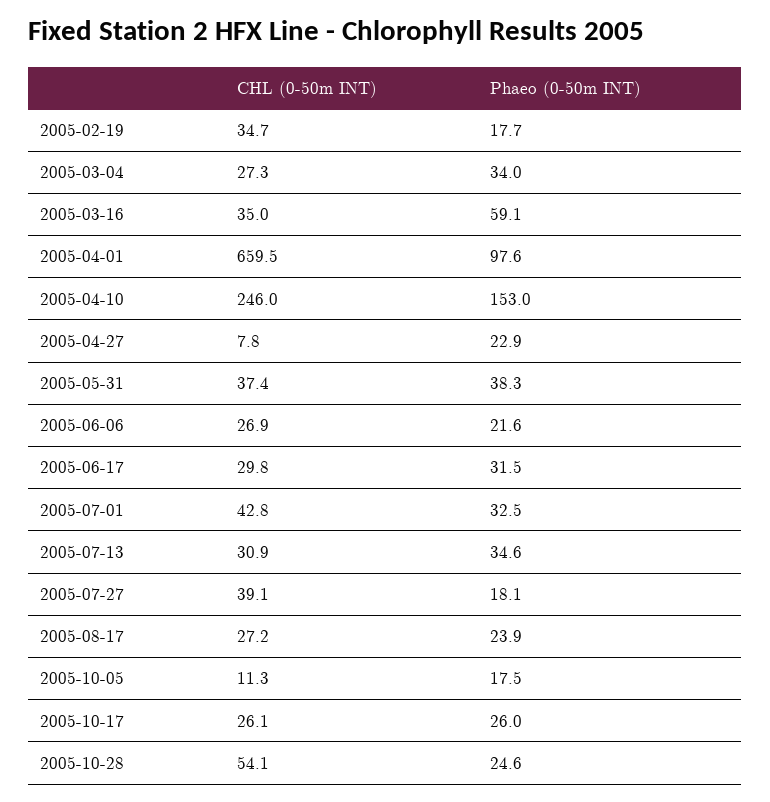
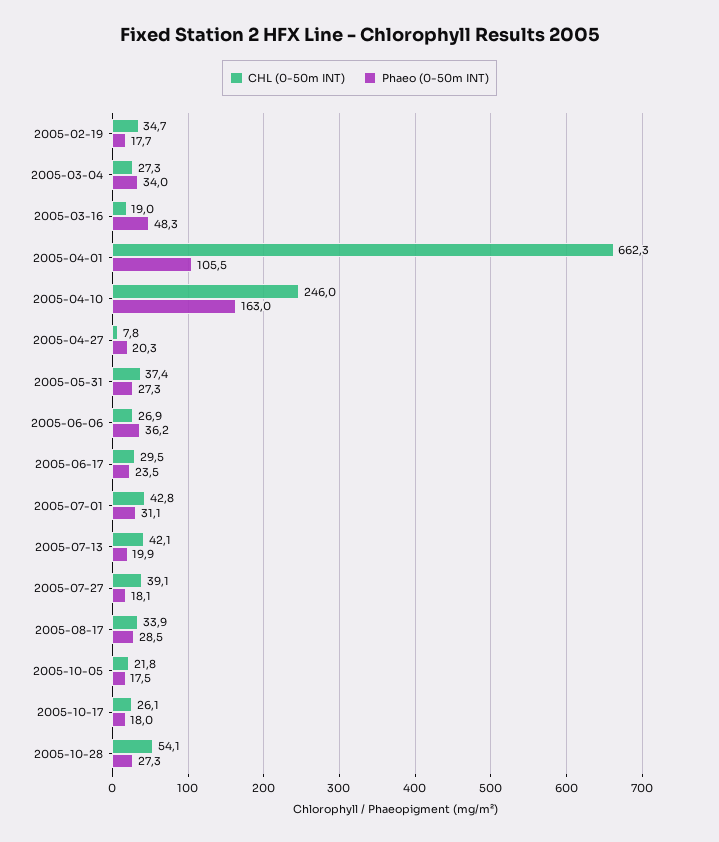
  {
    "CHL (0-50m INT)": {
      "2005-02-19": 34.7,
      "2005-03-04": 27.3,
-     "2005-03-16": 35,
+     "2005-03-16": 19,
-     "2005-04-01": 659.5,
+     "2005-04-01": 662.3,
      "2005-04-10": 246,
      "2005-04-27": 7.8,
      "2005-05-31": 37.4,
      "2005-06-06": 26.9,
-     "2005-06-17": 29.8,
+     "2005-06-17": 29.5,
      "2005-07-01": 42.8,
-     "2005-07-13": 30.9,
+     "2005-07-13": 42.1,
      "2005-07-27": 39.1,
-     "2005-08-17": 27.2,
+     "2005-08-17": 33.9,
-     "2005-10-05": 11.3,
+     "2005-10-05": 21.8,
      "2005-10-17": 26.1,
      "2005-10-28": 54.1
    },
    "Phaeo (0-50m INT)": {
      "2005-02-19": 17.7,
      "2005-03-04": 34,
-     "2005-03-16": 59.1,
+     "2005-03-16": 48.3,
-     "2005-04-01": 97.6,
+     "2005-04-01": 105.5,
-     "2005-04-10": 153,
+     "2005-04-10": 163,
-     "2005-04-27": 22.9,
+     "2005-04-27": 20.3,
-     "2005-05-31": 38.3,
+     "2005-05-31": 27.3,
-     "2005-06-06": 21.6,
+     "2005-06-06": 36.2,
-     "2005-06-17": 31.5,
+     "2005-06-17": 23.5,
-     "2005-07-01": 32.5,
+     "2005-07-01": 31.1,
-     "2005-07-13": 34.6,
+     "2005-07-13": 19.9,
      "2005-07-27": 18.1,
-     "2005-08-17": 23.9,
+     "2005-08-17": 28.5,
      "2005-10-05": 17.5,
-     "2005-10-17": 26,
+     "2005-10-17": 18,
-     "2005-10-28": 24.6
+     "2005-10-28": 27.3
    }
  }

